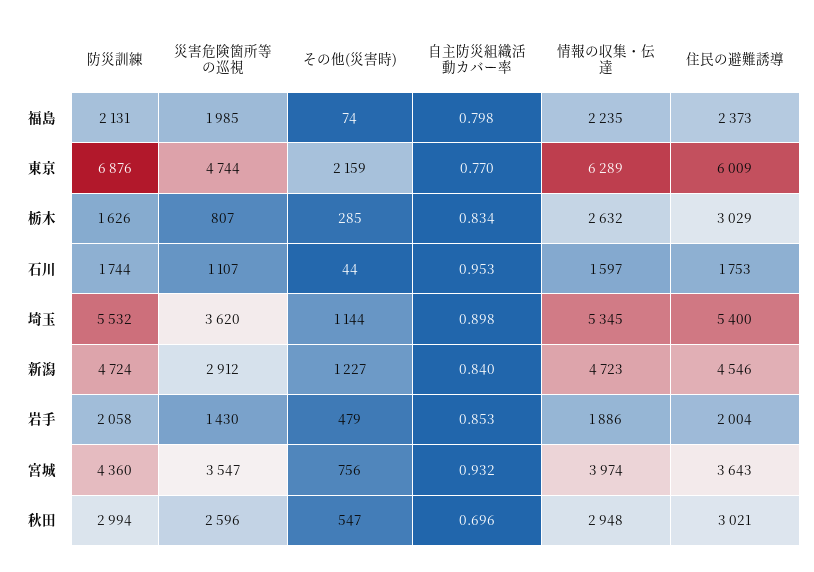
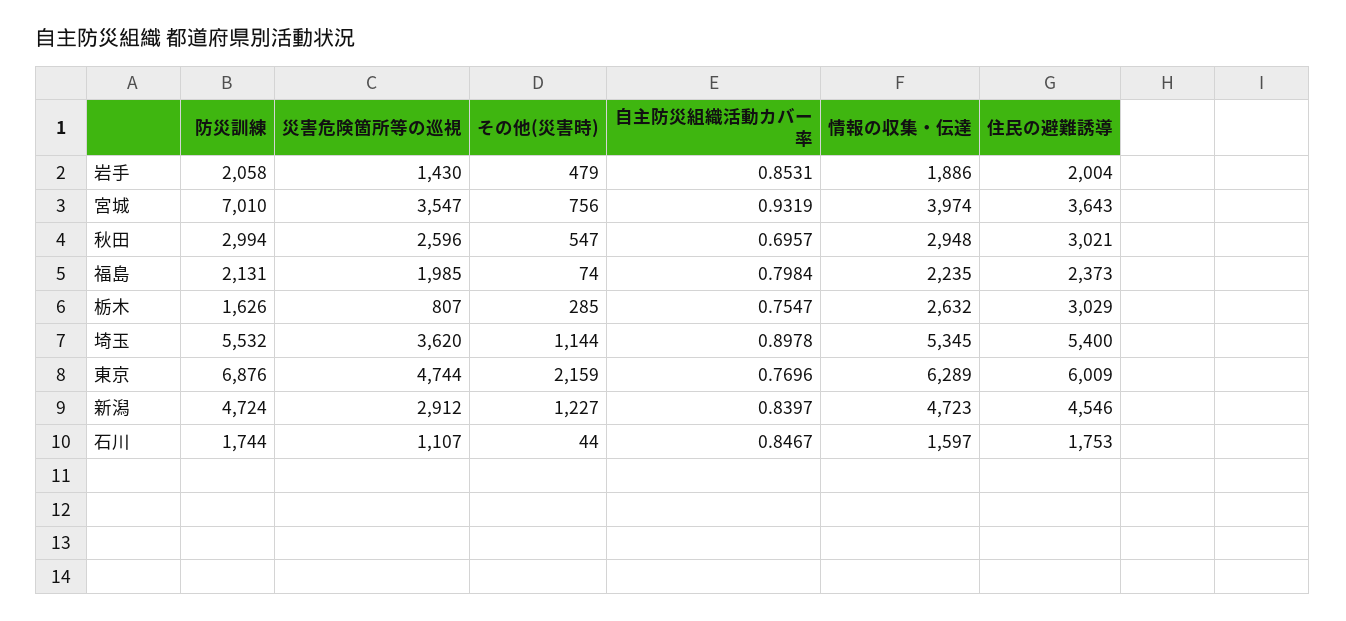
  {
    "防災訓練": {
      "福島": 2131,
      "東京": 6876,
      "栃木": 1626,
      "石川": 1744,
      "埼玉": 5532,
      "新潟": 4724,
      "岩手": 2058,
-     "宮城": 4360,
+     "宮城": 7010,
      "秋田": 2994
    },
    "災害危険箇所等の巡視": {
      "福島": 1985,
      "東京": 4744,
      "栃木": 807,
      "石川": 1107,
      "埼玉": 3620,
      "新潟": 2912,
      "岩手": 1430,
      "宮城": 3547,
      "秋田": 2596
    },
    "その他(災害時)": {
      "福島": 74,
      "東京": 2159,
      "栃木": 285,
      "石川": 44,
      "埼玉": 1144,
      "新潟": 1227,
      "岩手": 479,
      "宮城": 756,
      "秋田": 547
    },
    "自主防災組織活動カバー率": {
      "福島": 0.7984,
      "東京": 0.7696,
-     "栃木": 0.834,
+     "栃木": 0.7547,
-     "石川": 0.953,
+     "石川": 0.8467,
      "埼玉": 0.8978,
      "新潟": 0.8397,
      "岩手": 0.8531,
      "宮城": 0.9319,
      "秋田": 0.6957
    },
    "情報の収集・伝達": {
      "福島": 2235,
      "東京": 6289,
      "栃木": 2632,
      "石川": 1597,
      "埼玉": 5345,
      "新潟": 4723,
      "岩手": 1886,
      "宮城": 3974,
      "秋田": 2948
    },
    "住民の避難誘導": {
      "福島": 2373,
      "東京": 6009,
      "栃木": 3029,
      "石川": 1753,
      "埼玉": 5400,
      "新潟": 4546,
      "岩手": 2004,
      "宮城": 3643,
      "秋田": 3021
    }
  }

